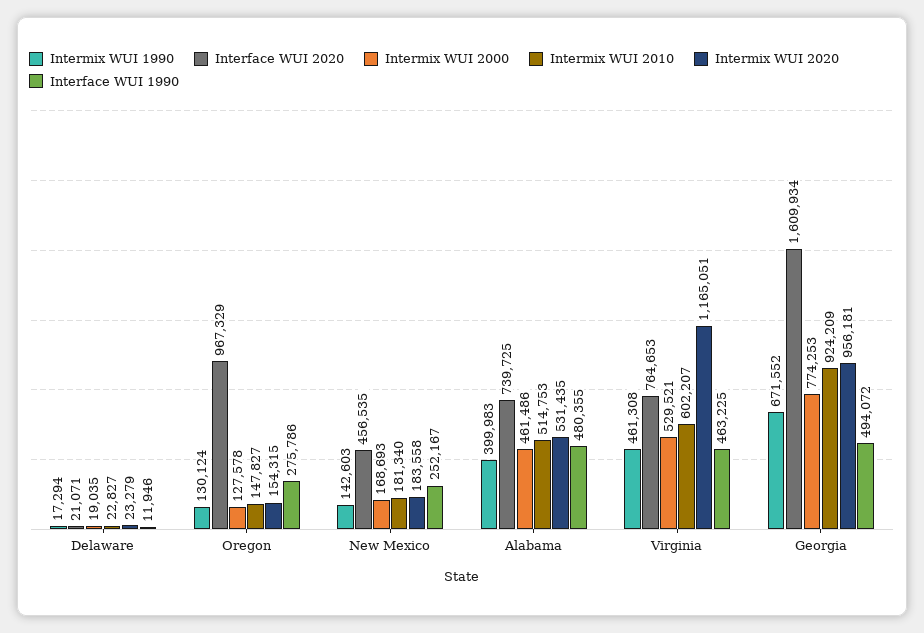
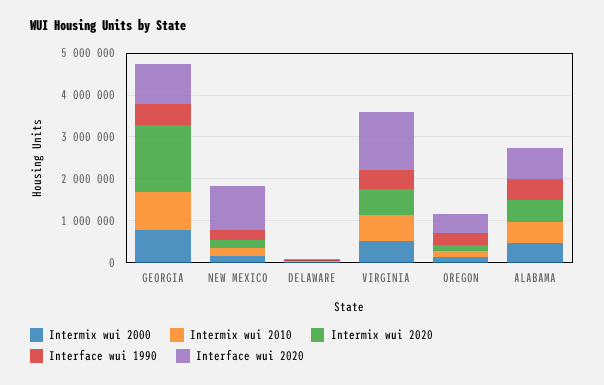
  {
-   "Intermix WUI 1990": {
-     "Delaware": 17294,
-     "Oregon": 130124,
-     "New Mexico": 142603,
-     "Alabama": 399983,
-     "Virginia": 461308,
-     "Georgia": 671552
-   },
    "Interface WUI 2020": {
      "Delaware": 21071,
-     "Oregon": 967329,
+     "Oregon": 400000,
-     "New Mexico": 456535,
+     "New Mexico": 1000000,
      "Alabama": 739725,
-     "Virginia": 764653,
+     "Virginia": 1400000,
-     "Georgia": 1609934
+     "Georgia": 1000000
    },
    "Intermix WUI 2000": {
      "Delaware": 19035,
      "Oregon": 127578,
      "New Mexico": 168693,
      "Alabama": 461486,
      "Virginia": 529521,
      "Georgia": 774253
    },
    "Intermix WUI 2010": {
      "Delaware": 22827,
      "Oregon": 147827,
      "New Mexico": 181340,
      "Alabama": 514753,
      "Virginia": 602207,
      "Georgia": 924209
    },
    "Intermix WUI 2020": {
      "Delaware": 23279,
      "Oregon": 154315,
      "New Mexico": 183558,
      "Alabama": 531435,
-     "Virginia": 1165051,
+     "Virginia": 600000,
-     "Georgia": 956181
+     "Georgia": 1600000
    },
    "Interface WUI 1990": {
      "Delaware": 11946,
      "Oregon": 275786,
      "New Mexico": 252167,
      "Alabama": 480355,
      "Virginia": 463225,
      "Georgia": 494072
    }
  }

